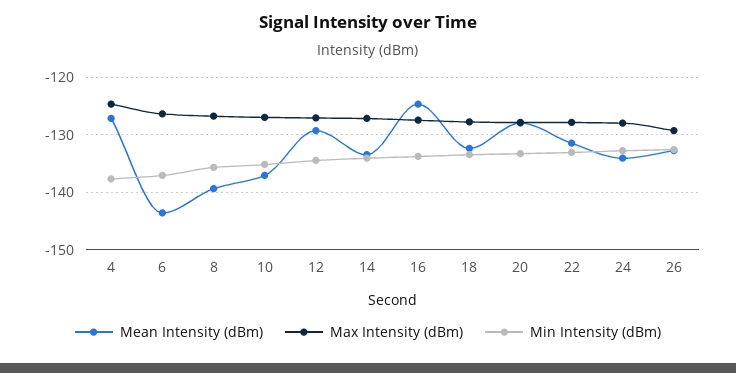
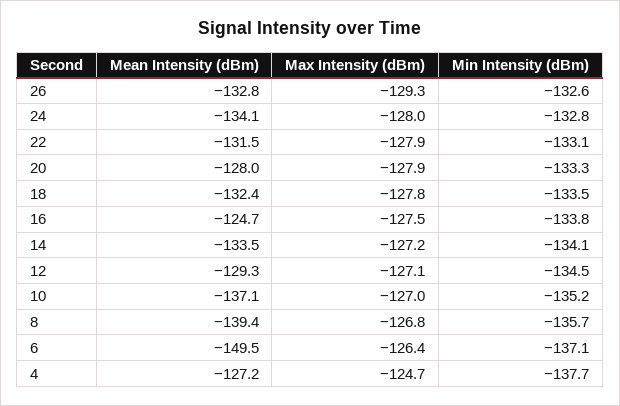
  {
    "Mean Intensity (dBm)": {
      "4": -127.2,
-     "6": -144,
+     "6": -149.5,
      "8": -139.4,
      "10": -137.1,
      "12": -129.3,
      "14": -133.5,
      "16": -124.7,
      "18": -132.4,
      "20": -128,
      "22": -131.5,
      "24": -134.1,
      "26": -132.8
    },
    "Max Intensity (dBm)": {
      "4": -124.7,
      "6": -126.4,
      "8": -126.8,
      "10": -127,
      "12": -127.1,
      "14": -127.2,
      "16": -127.5,
      "18": -127.8,
      "20": -127.9,
      "22": -127.9,
      "24": -128,
      "26": -129.3
    },
    "Min Intensity (dBm)": {
      "4": -137.7,
      "6": -137.1,
      "8": -135.7,
      "10": -135.2,
      "12": -134.5,
      "14": -134.1,
      "16": -133.8,
      "18": -133.5,
      "20": -133.3,
      "22": -133.1,
      "24": -132.8,
      "26": -132.6
    }
  }

